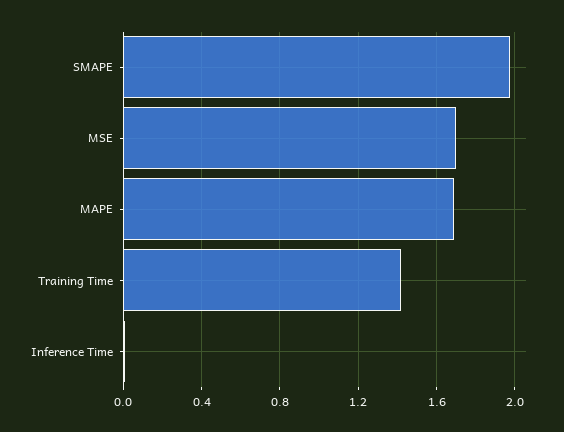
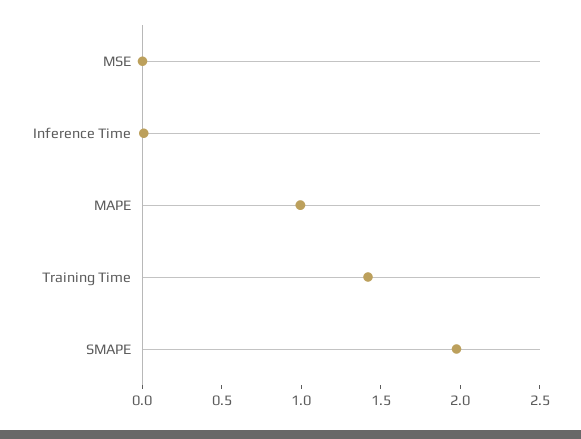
  {
    "SMAPE": 2,
-   "MSE": 1.7,
+   "MSE": 0,
-   "MAPE": 1.7,
+   "MAPE": 1,
    "Training Time": 1.4,
    "Inference Time": 0
  }

